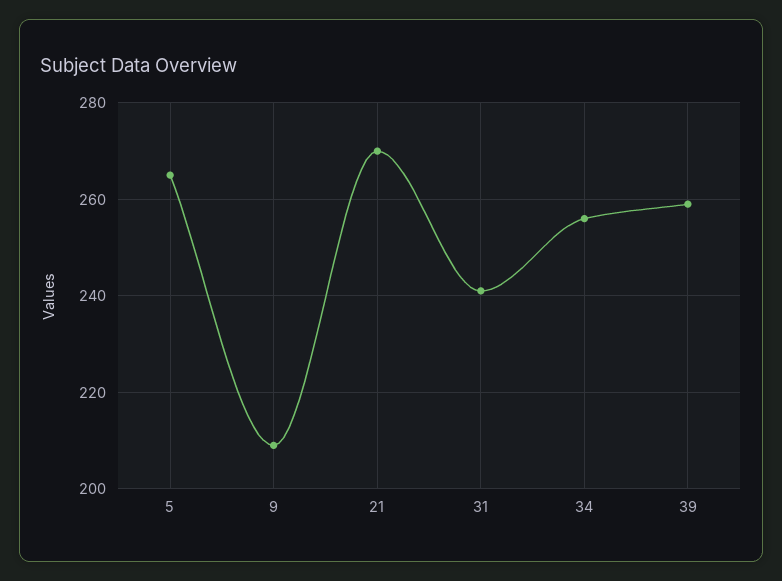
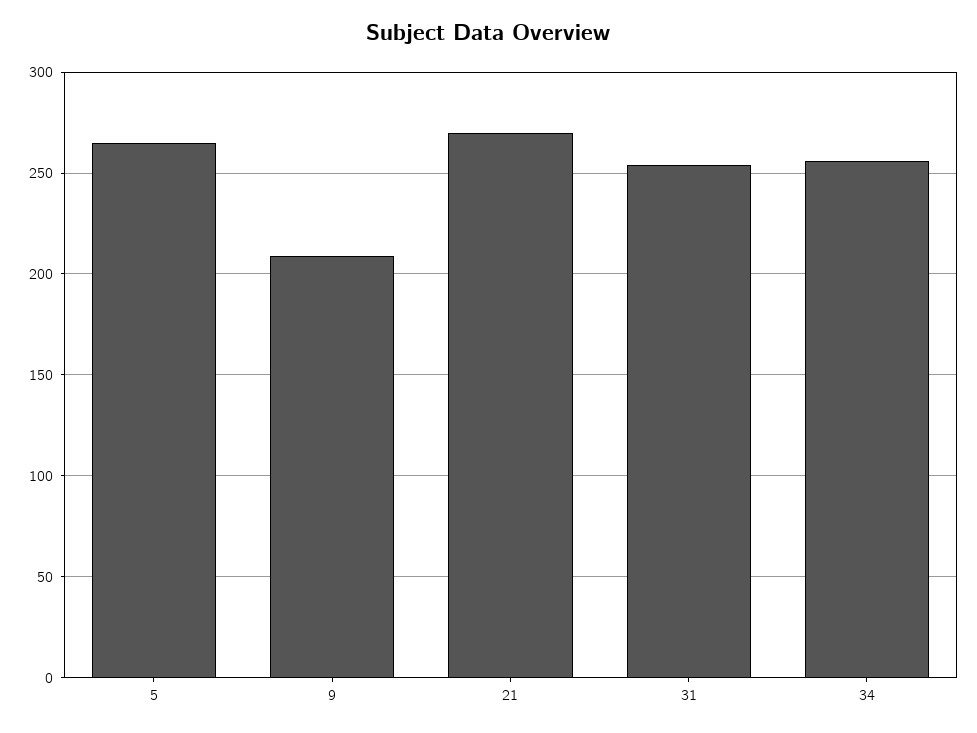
  {
    "5": 265,
    "9": 210,
    "21": 270,
-   "31": 240,
+   "31": 255,
-   "34": 255,
+   "34": 255
-   "39": 260
  }

